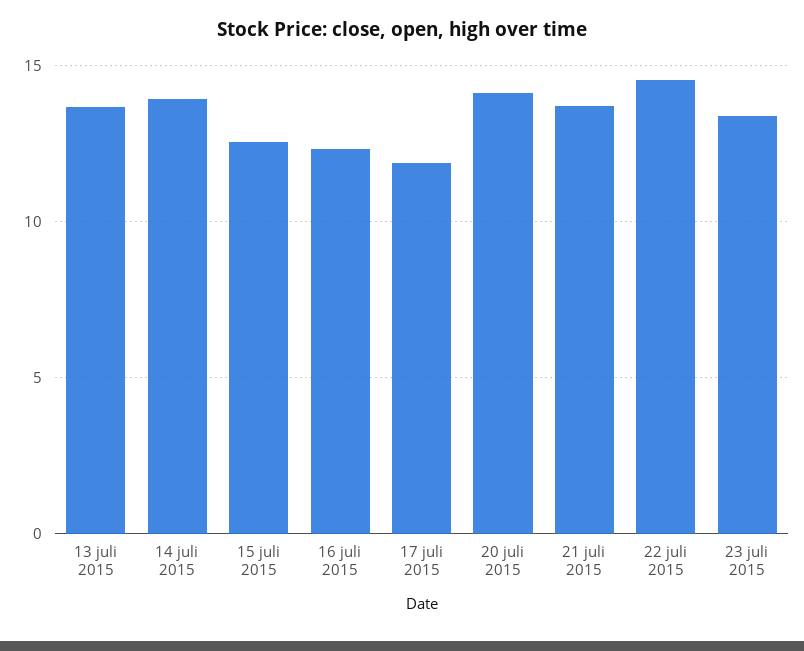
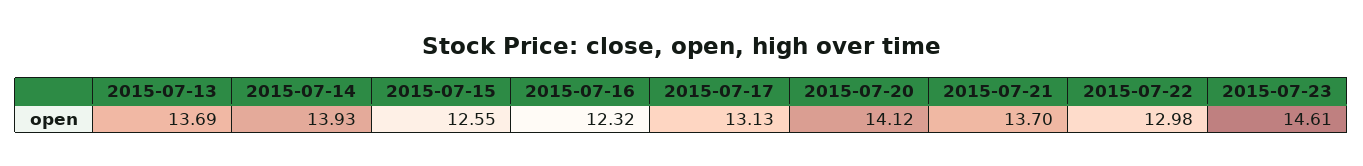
  {
    "13 juli 2015": 13.69,
    "14 juli 2015": 13.93,
    "15 juli 2015": 12.55,
    "16 juli 2015": 12.32,
-   "17 juli 2015": 12,
+   "17 juli 2015": 13.13,
    "20 juli 2015": 14.12,
    "21 juli 2015": 13.7,
-   "22 juli 2015": 14.5,
+   "22 juli 2015": 12.98,
-   "23 juli 2015": 13.5
+   "23 juli 2015": 14.61
  }

